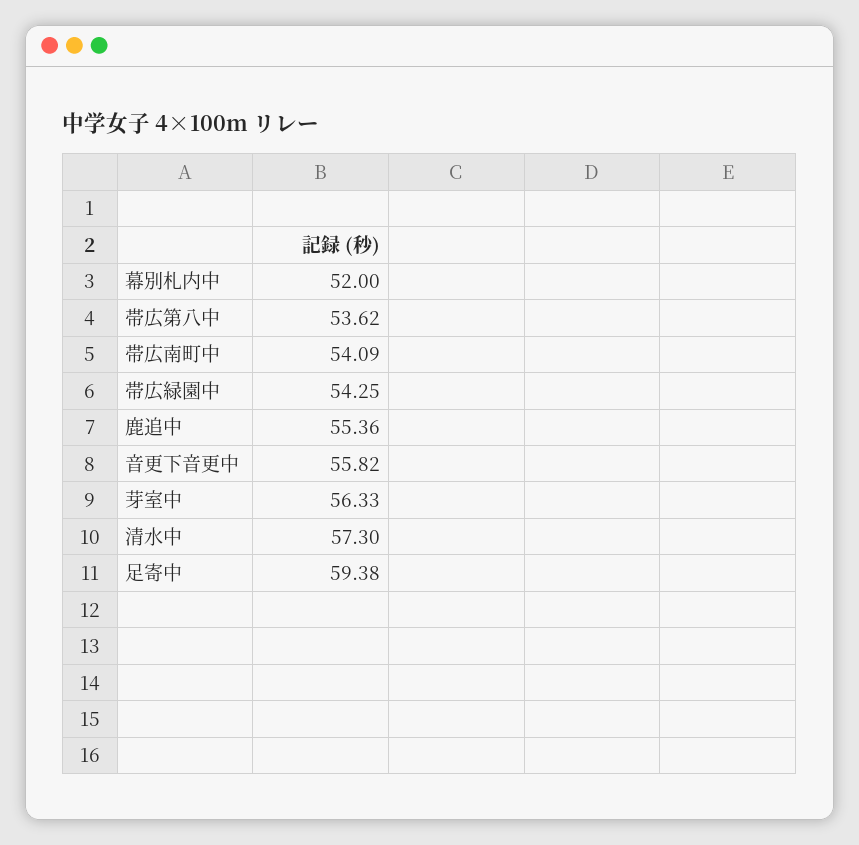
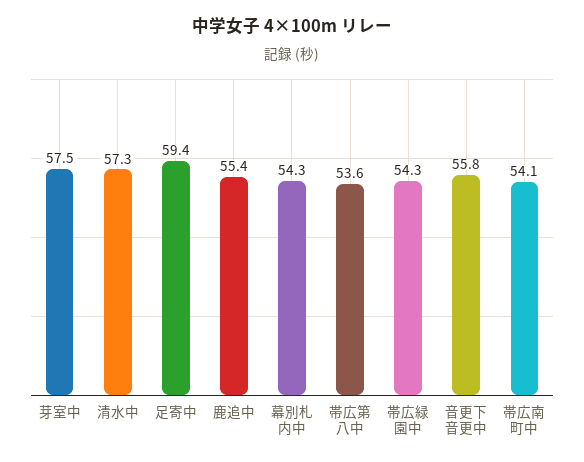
  {
-   "幕別札内中": 52,
+   "幕別札内中": 54.3,
    "帯広第八中": 53.62,
    "帯広南町中": 54.09,
    "帯広緑園中": 54.25,
    "鹿追中": 55.36,
    "音更下音更中": 55.82,
-   "芽室中": 56.33,
+   "芽室中": 57.5,
    "清水中": 57.3,
    "足寄中": 59.38
  }

